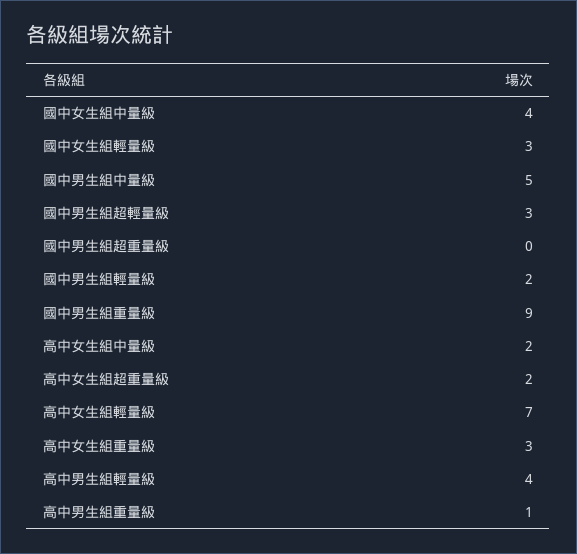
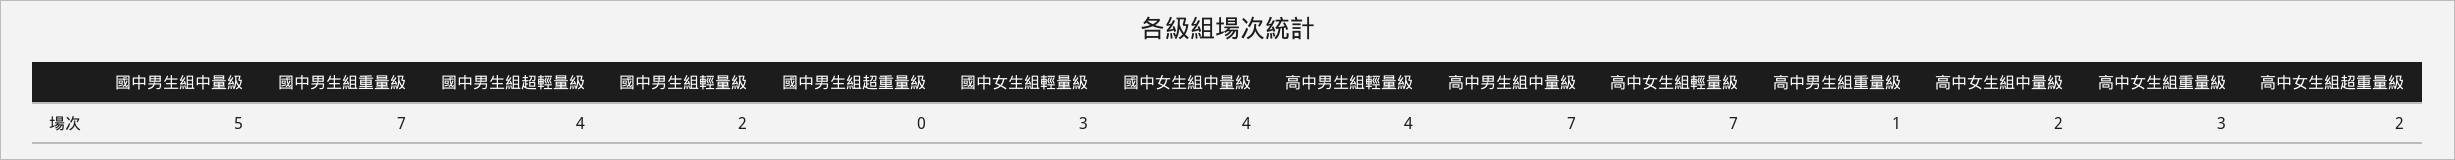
  {
    "國中女生組中量級": 4,
    "國中女生組輕量級": 3,
    "國中男生組中量級": 5,
-   "國中男生組超輕量級": 3,
+   "國中男生組超輕量級": 4,
    "國中男生組超重量級": 0,
    "國中男生組輕量級": 2,
-   "國中男生組重量級": 9,
+   "國中男生組重量級": 7,
    "高中女生組中量級": 2,
    "高中女生組超重量級": 2,
    "高中女生組輕量級": 7,
    "高中女生組重量級": 3,
    "高中男生組輕量級": 4,
-   "高中男生組重量級": 1
+   "高中男生組重量級": 1,
+   "高中男生組中量級": 7
  }

